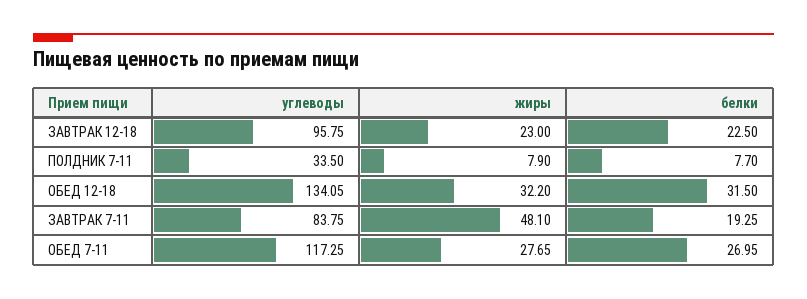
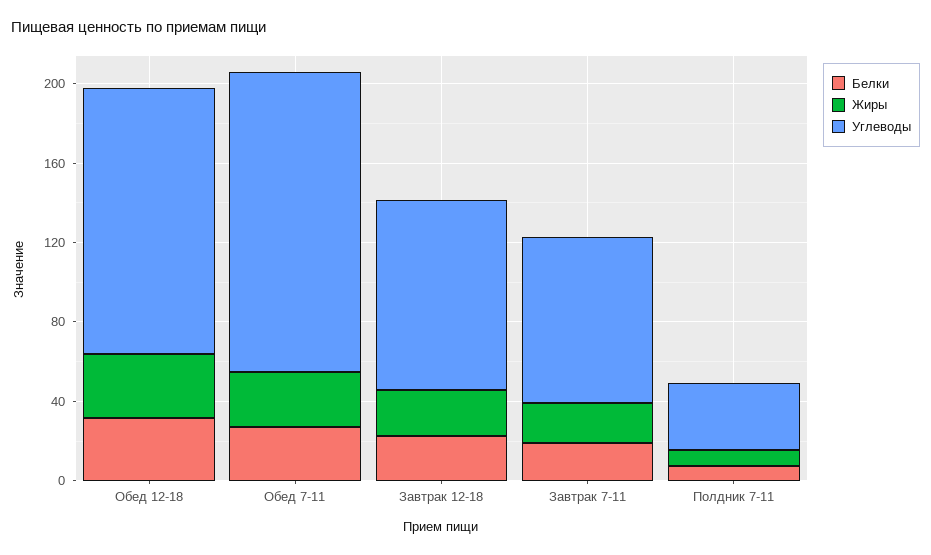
  {
    "углеводы": {
      "ЗАВТРАК 12-18": 95.75,
      "ПОЛДНИК 7-11": 33.5,
      "ОБЕД 12-18": 134.05,
      "ЗАВТРАК 7-11": 83.75,
-     "ОБЕД 7-11": 117.25
+     "ОБЕД 7-11": 150
    },
    "жиры": {
      "ЗАВТРАК 12-18": 23,
      "ПОЛДНИК 7-11": 7.9,
      "ОБЕД 12-18": 32.2,
-     "ЗАВТРАК 7-11": 48.1,
+     "ЗАВТРАК 7-11": 20,
      "ОБЕД 7-11": 27.65
    },
    "белки": {
      "ЗАВТРАК 12-18": 22.5,
      "ПОЛДНИК 7-11": 7.7,
      "ОБЕД 12-18": 31.5,
      "ЗАВТРАК 7-11": 19.25,
      "ОБЕД 7-11": 26.95
    }
  }

